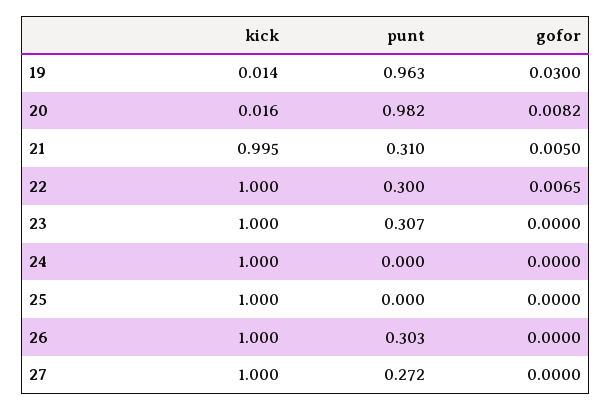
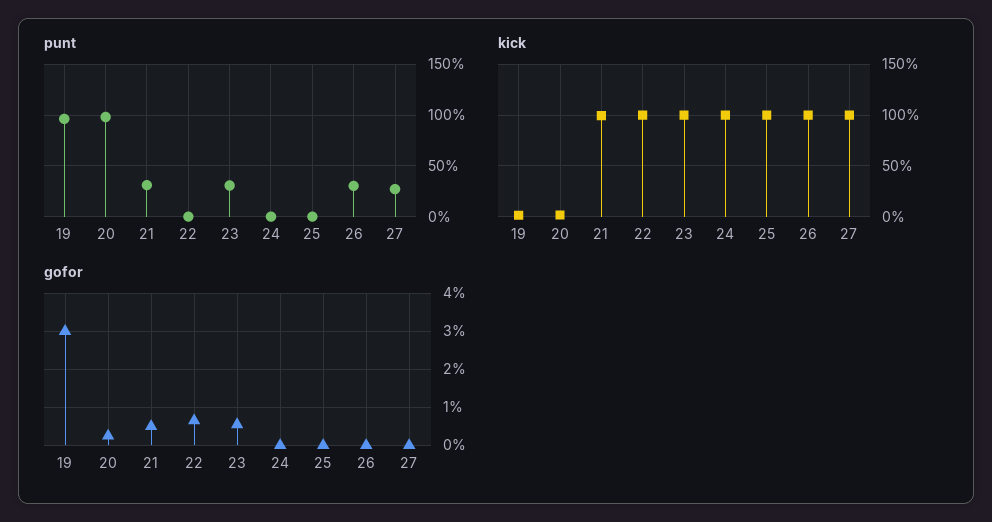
  {
    "kick": {
      "19": 0.014,
      "20": 0.016,
      "21": 0.995,
      "22": 1,
      "23": 1,
      "24": 1,
      "25": 1,
      "26": 1,
      "27": 1
    },
    "punt": {
      "19": 0.963,
      "20": 0.982,
      "21": 0.31,
-     "22": 0.3,
+     "22": 0,
      "23": 0.307,
      "24": 0,
      "25": 0,
      "26": 0.303,
      "27": 0.272
    },
    "gofor": {
      "19": 0.03,
-     "20": 0.0082,
+     "20": 0.002,
      "21": 0.005,
      "22": 0.0065,
-     "23": 0,
+     "23": 0.006,
      "24": 0,
      "25": 0,
      "26": 0,
      "27": 0
    }
  }

